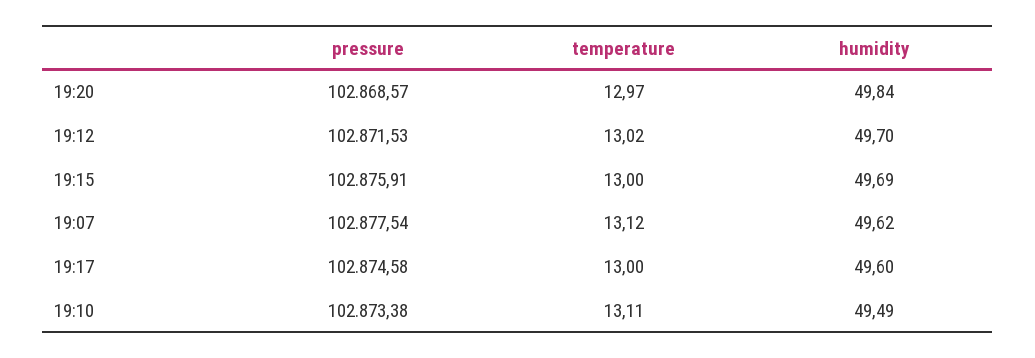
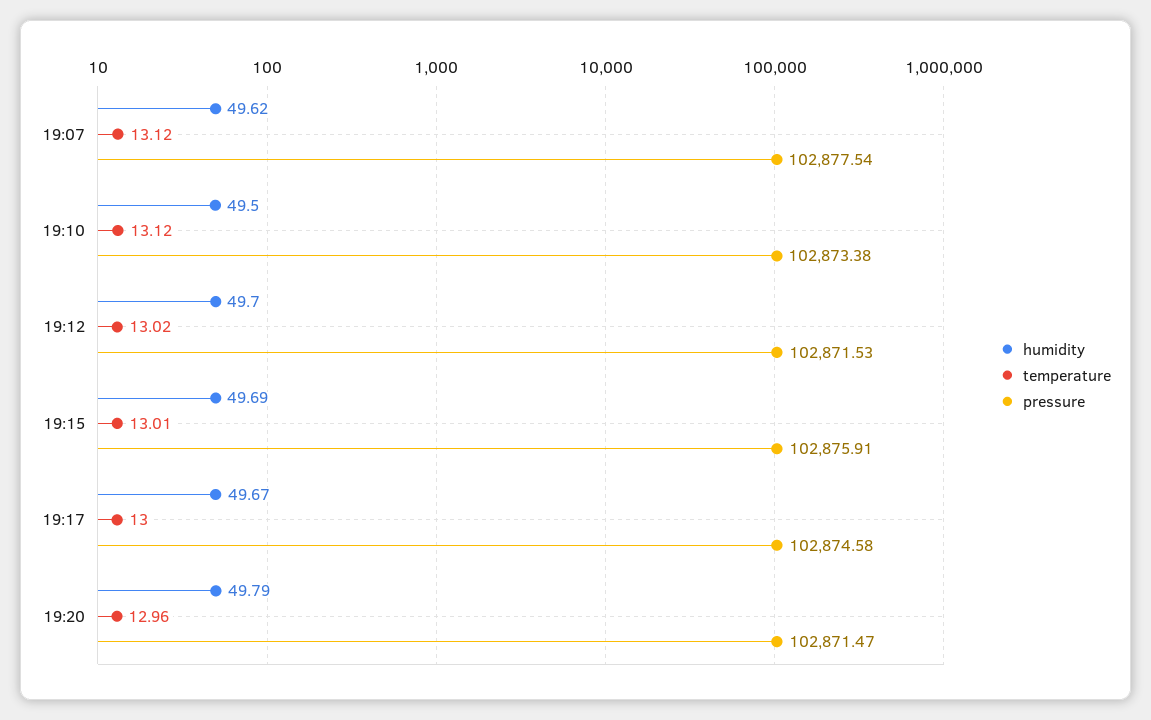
  {
    "pressure": {
-     "19:20": 102868.57,
+     "19:20": 102871.47,
      "19:12": 102871.53,
      "19:15": 102875.91,
      "19:07": 102877.54,
      "19:17": 102874.58,
      "19:10": 102873.38
    },
    "temperature": {
-     "19:20": 12.97,
+     "19:20": 12.96,
      "19:12": 13.02,
-     "19:15": 13,
+     "19:15": 13.01,
      "19:07": 13.12,
      "19:17": 13,
-     "19:10": 13.11
+     "19:10": 13.12
    },
    "humidity": {
-     "19:20": 49.84,
+     "19:20": 49.79,
      "19:12": 49.7,
      "19:15": 49.69,
      "19:07": 49.62,
-     "19:17": 49.6,
+     "19:17": 49.67,
-     "19:10": 49.49
+     "19:10": 49.5
    }
  }

